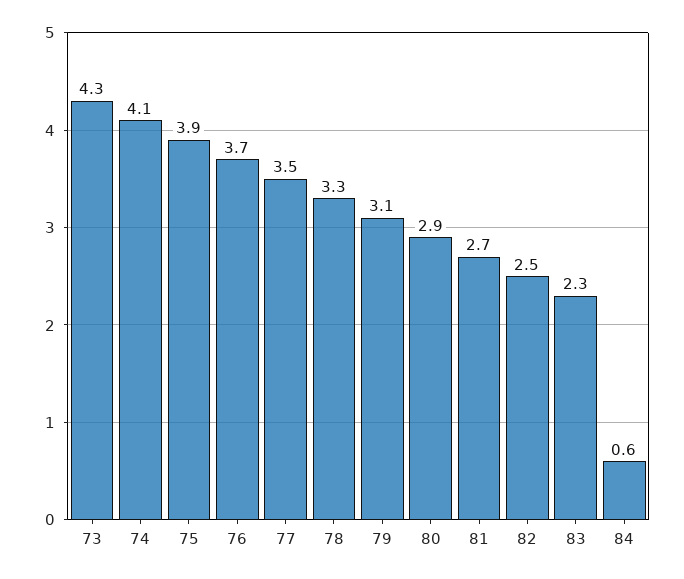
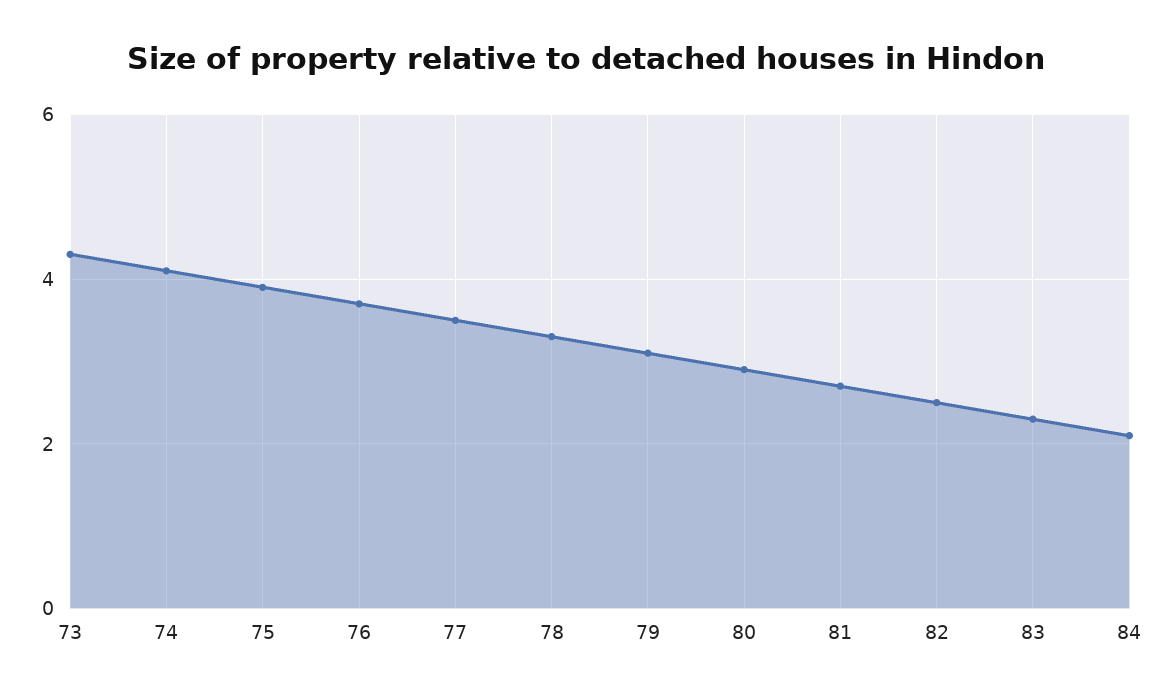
  {
    "73": 4.3,
    "74": 4.1,
    "75": 3.9,
    "76": 3.7,
    "77": 3.5,
    "78": 3.3,
    "79": 3.1,
    "80": 2.9,
    "81": 2.7,
    "82": 2.5,
    "83": 2.3,
-   "84": 0.6
+   "84": 2
  }

